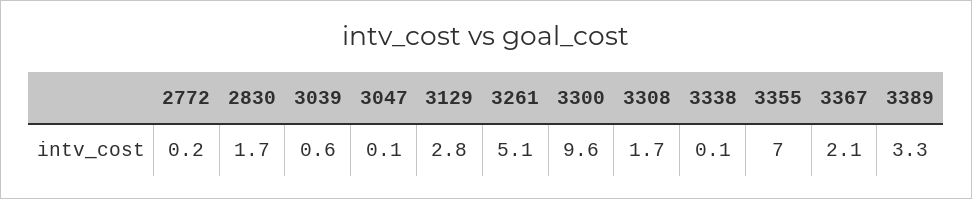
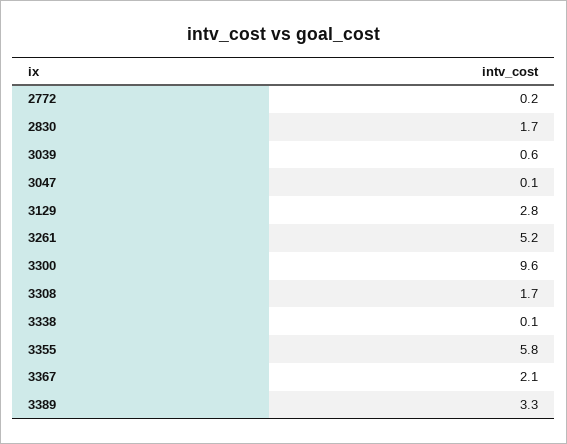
  {
    "2772": 0.2,
    "2830": 1.7,
    "3039": 0.6,
    "3047": 0.1,
    "3129": 2.8,
-   "3261": 5.1,
+   "3261": 5.2,
    "3300": 9.6,
    "3308": 1.7,
    "3338": 0.1,
-   "3355": 7,
+   "3355": 5.8,
    "3367": 2.1,
    "3389": 3.3
  }

